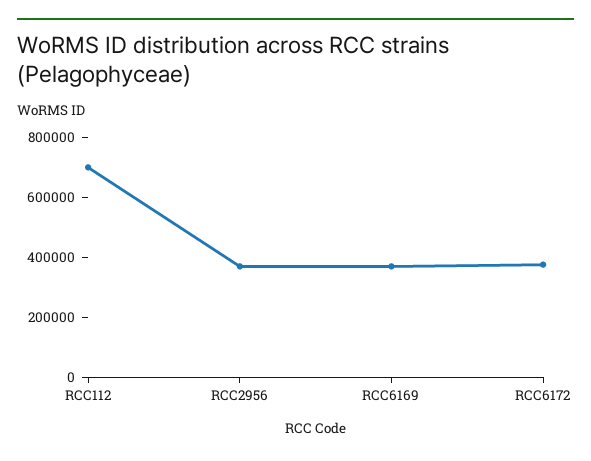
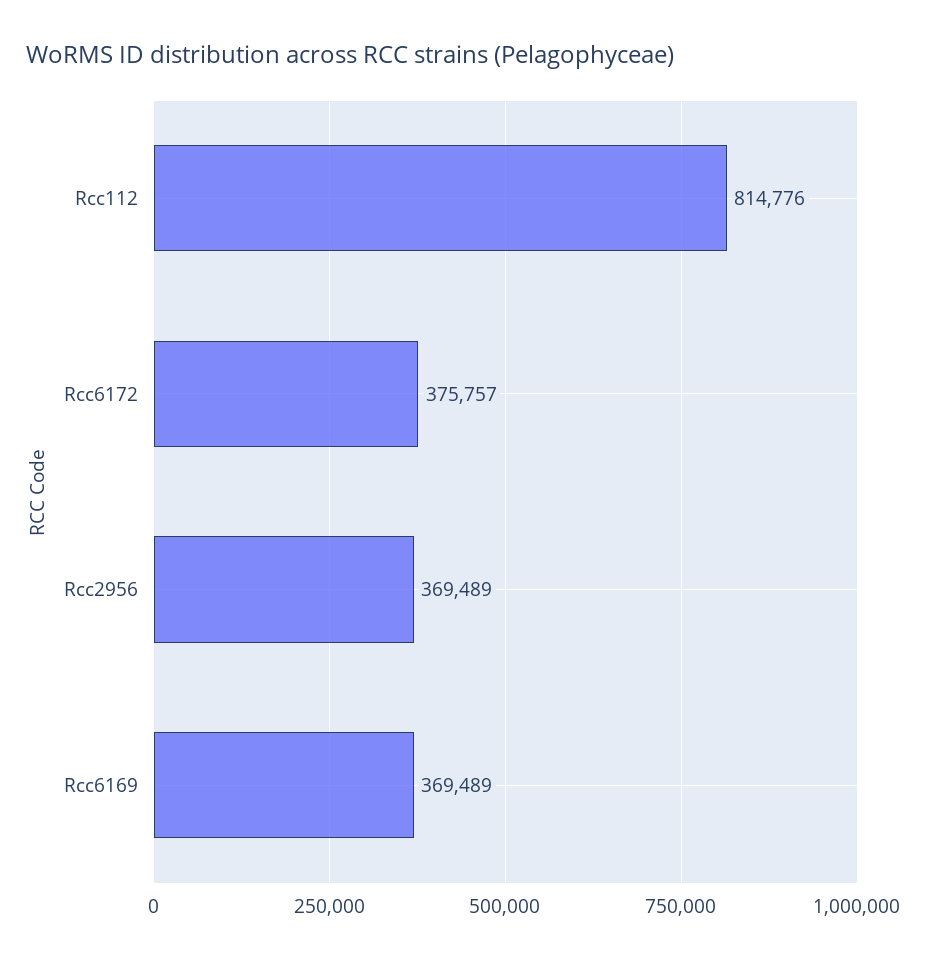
  {
-   "RCC112": 700000,
+   "RCC112": 814776,
    "RCC2956": 369489,
    "RCC6169": 369489,
    "RCC6172": 375757
  }

